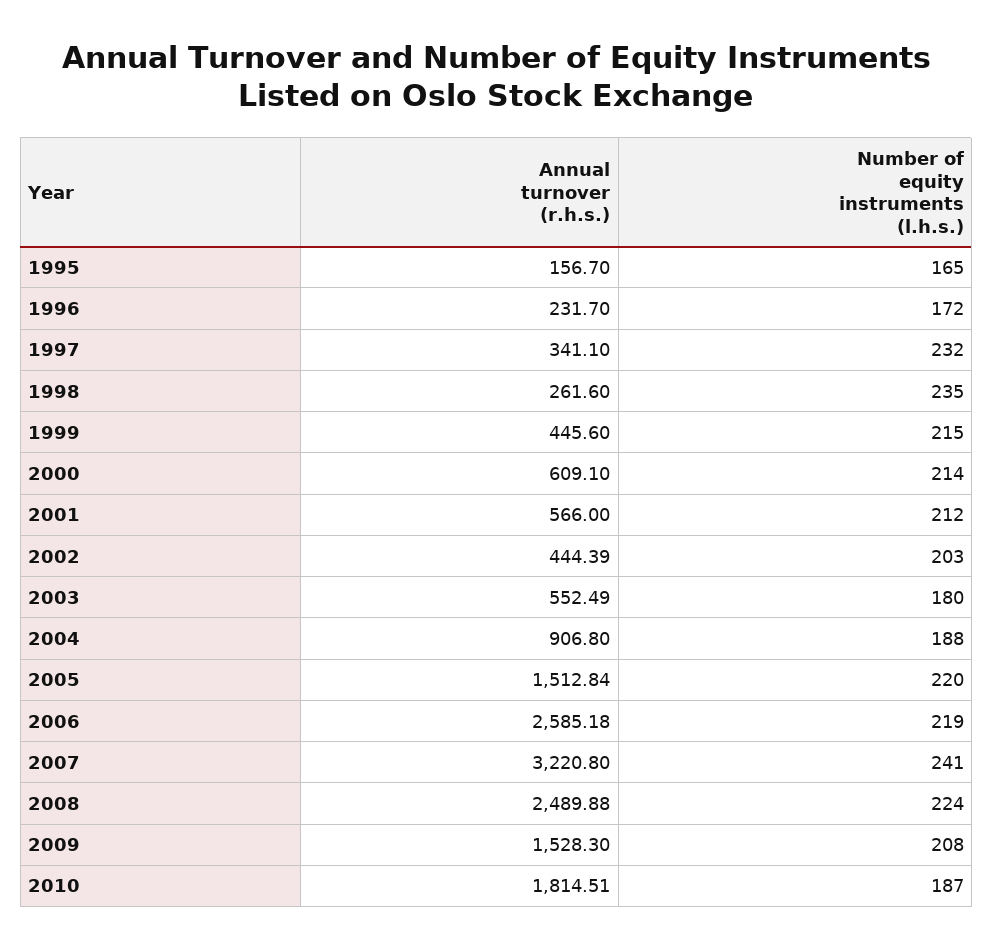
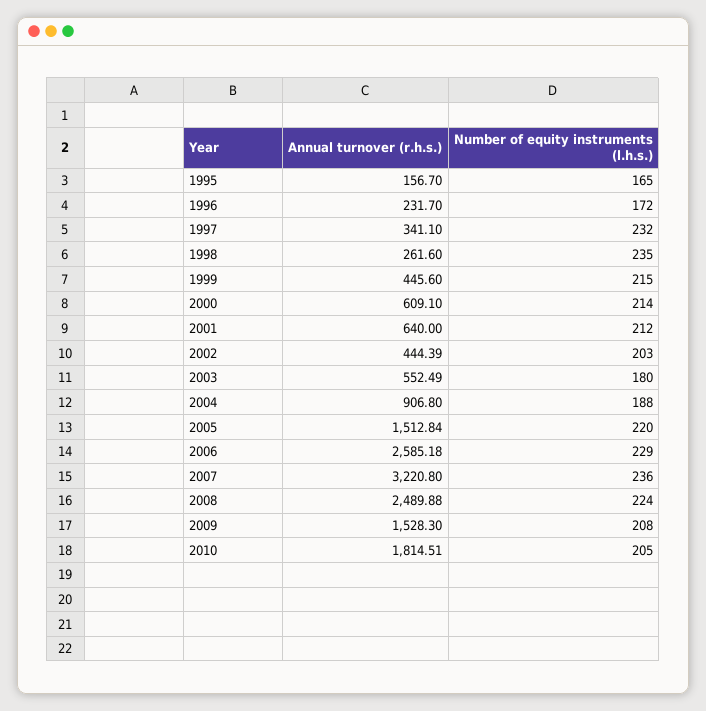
  {
    "Annual turnover (r.h.s.)": {
      "1995": 156.7,
      "1996": 231.7,
      "1997": 341.1,
      "1998": 261.6,
      "1999": 445.6,
      "2000": 609.1,
-     "2001": 566,
+     "2001": 640,
      "2002": 444.39,
      "2003": 552.49,
      "2004": 906.8,
      "2005": 1512.84,
      "2006": 2585.18,
      "2007": 3220.8,
      "2008": 2489.88,
      "2009": 1528.3,
      "2010": 1814.51
    },
    "Number of equity instruments (l.h.s.)": {
      "1995": 165,
      "1996": 172,
      "1997": 232,
      "1998": 235,
      "1999": 215,
      "2000": 214,
      "2001": 212,
      "2002": 203,
      "2003": 180,
      "2004": 188,
      "2005": 220,
-     "2006": 219,
+     "2006": 229,
-     "2007": 241,
+     "2007": 236,
      "2008": 224,
      "2009": 208,
-     "2010": 187
+     "2010": 205
    }
  }

